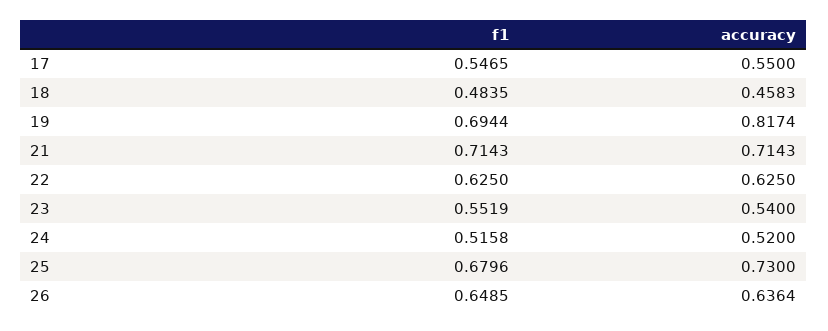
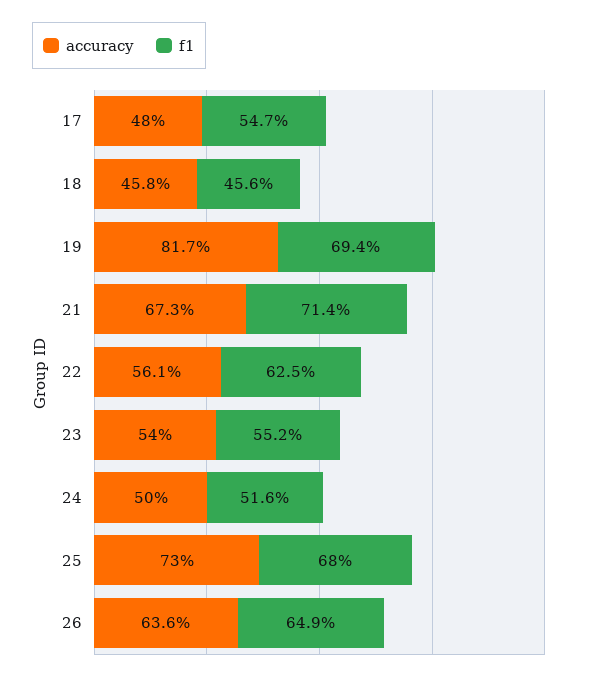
  {
    "f1": {
      "17": 0.5465,
-     "18": 0.4835,
+     "18": 0.456,
      "19": 0.6944,
      "21": 0.7143,
      "22": 0.625,
      "23": 0.5519,
      "24": 0.5158,
      "25": 0.6796,
      "26": 0.6485
    },
    "accuracy": {
-     "17": 0.55,
+     "17": 0.48,
      "18": 0.4583,
      "19": 0.8174,
-     "21": 0.7143,
+     "21": 0.673,
-     "22": 0.625,
+     "22": 0.561,
      "23": 0.54,
-     "24": 0.52,
+     "24": 0.5,
      "25": 0.73,
      "26": 0.6364
    }
  }

